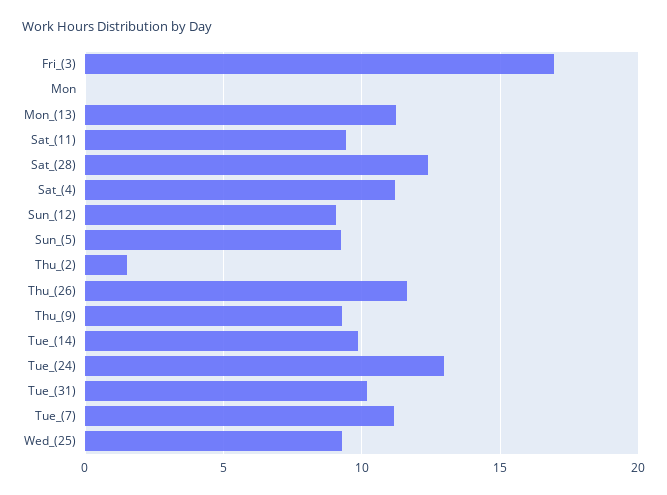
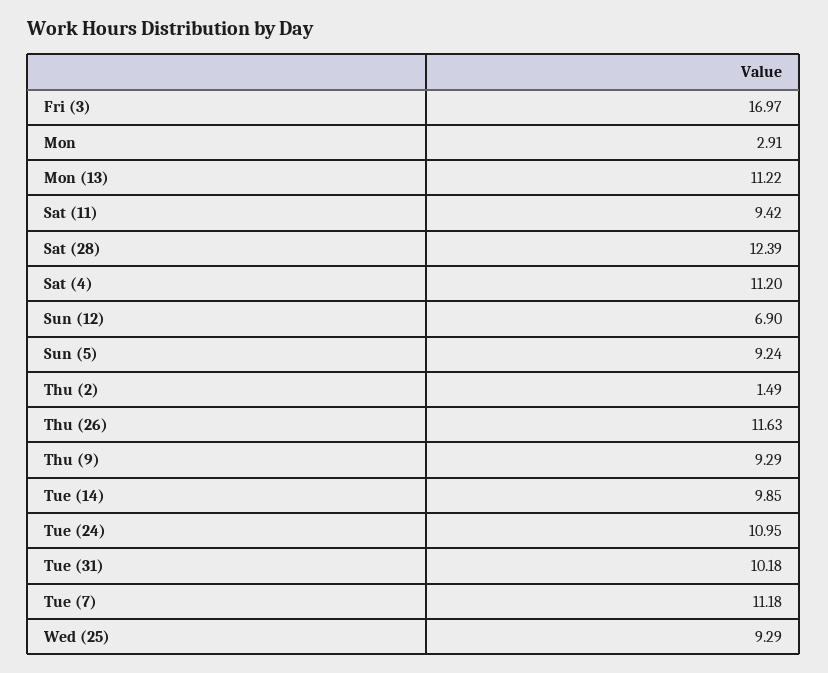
  {
    "Fri_(3)": 16.97,
-   "Mon": 0,
+   "Mon": 2.91,
    "Mon_(13)": 11.22,
    "Sat_(11)": 9.42,
    "Sat_(28)": 12.39,
    "Sat_(4)": 11.2,
-   "Sun_(12)": 9,
+   "Sun_(12)": 6.9,
    "Sun_(5)": 9.24,
    "Thu_(2)": 1.49,
    "Thu_(26)": 11.63,
    "Thu_(9)": 9.29,
    "Tue_(14)": 9.85,
-   "Tue_(24)": 13,
+   "Tue_(24)": 10.95,
    "Tue_(31)": 10.18,
    "Tue_(7)": 11.18,
    "Wed_(25)": 9.29
  }

